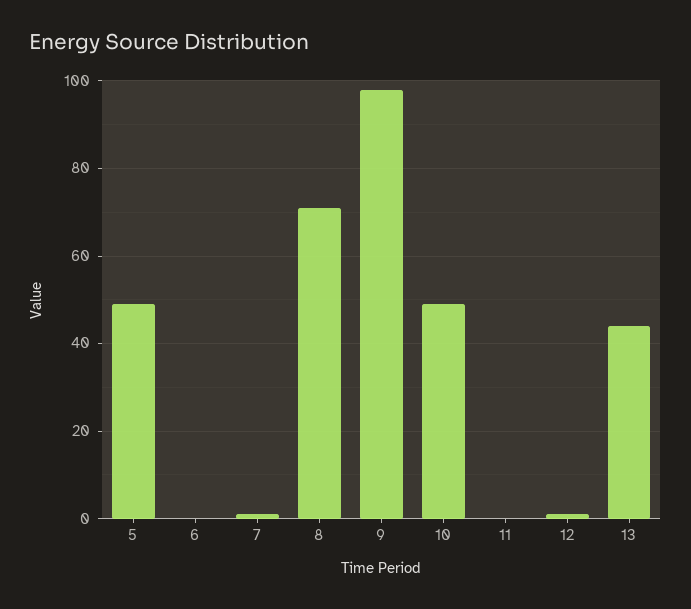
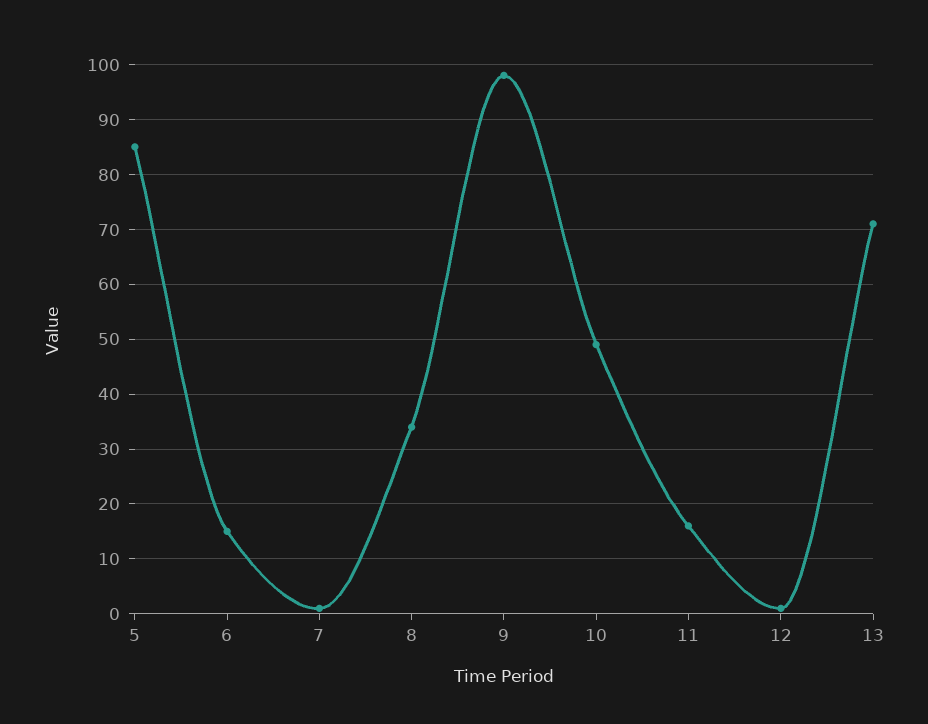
  {
-   "5": 50,
+   "5": 85,
-   "6": 0,
+   "6": 15,
    "7": 0,
-   "8": 70,
+   "8": 35,
    "9": 100,
    "10": 50,
-   "11": 0,
+   "11": 15,
    "12": 0,
-   "13": 45
+   "13": 70
  }

